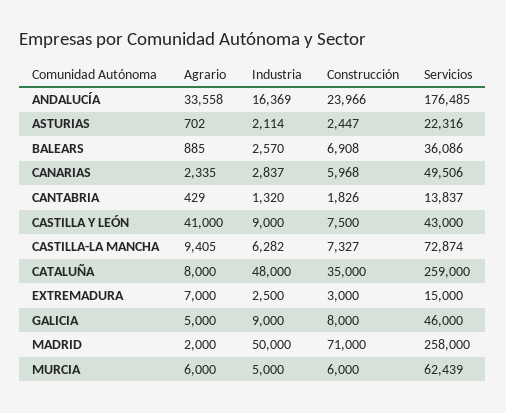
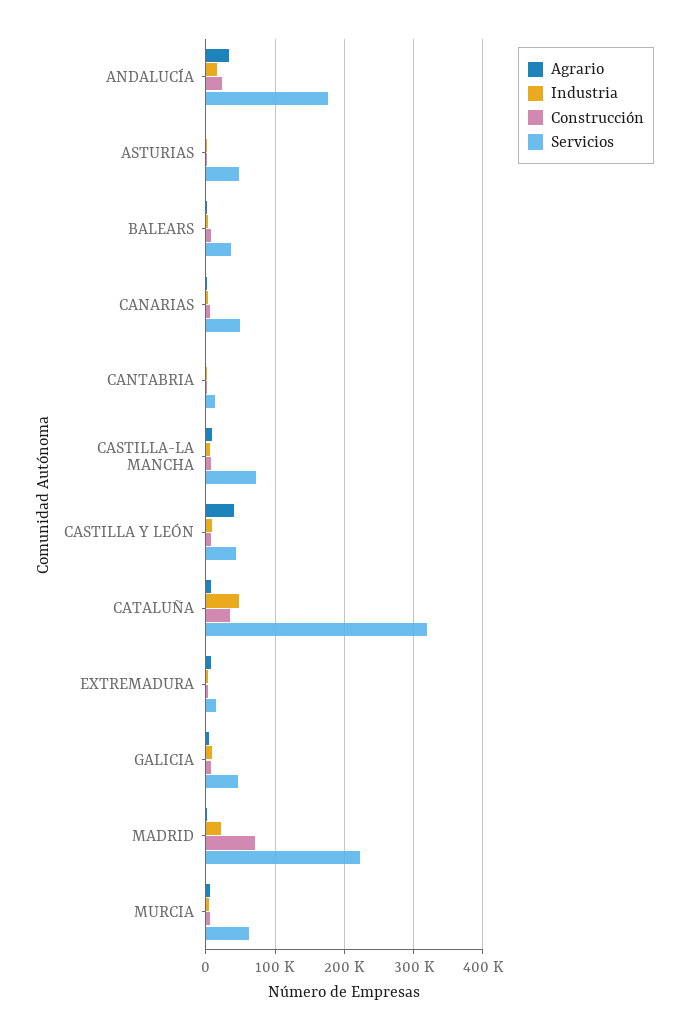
  {
    "Agrario": {
      "ANDALUCÍA": 33558,
      "ASTURIAS": 702,
      "BALEARS": 885,
      "CANARIAS": 2335,
      "CANTABRIA": 429,
      "CASTILLA Y LEÓN": 41000,
      "CASTILLA-LA MANCHA": 9405,
      "CATALUÑA": 8000,
      "EXTREMADURA": 7000,
      "GALICIA": 5000,
      "MADRID": 2000,
      "MURCIA": 6000
    },
    "Industria": {
      "ANDALUCÍA": 16369,
      "ASTURIAS": 2114,
      "BALEARS": 2570,
      "CANARIAS": 2837,
      "CANTABRIA": 1320,
      "CASTILLA Y LEÓN": 9000,
      "CASTILLA-LA MANCHA": 6282,
      "CATALUÑA": 48000,
      "EXTREMADURA": 2500,
      "GALICIA": 9000,
-     "MADRID": 50000,
+     "MADRID": 20000,
      "MURCIA": 5000
    },
    "Construcción": {
      "ANDALUCÍA": 23966,
      "ASTURIAS": 2447,
      "BALEARS": 6908,
      "CANARIAS": 5968,
      "CANTABRIA": 1826,
      "CASTILLA Y LEÓN": 7500,
      "CASTILLA-LA MANCHA": 7327,
      "CATALUÑA": 35000,
      "EXTREMADURA": 3000,
      "GALICIA": 8000,
      "MADRID": 71000,
      "MURCIA": 6000
    },
    "Servicios": {
      "ANDALUCÍA": 176485,
-     "ASTURIAS": 22316,
+     "ASTURIAS": 50000,
      "BALEARS": 36086,
      "CANARIAS": 49506,
      "CANTABRIA": 13837,
      "CASTILLA Y LEÓN": 43000,
      "CASTILLA-LA MANCHA": 72874,
-     "CATALUÑA": 259000,
+     "CATALUÑA": 320000,
      "EXTREMADURA": 15000,
      "GALICIA": 46000,
-     "MADRID": 258000,
+     "MADRID": 220000,
      "MURCIA": 62439
    }
  }

